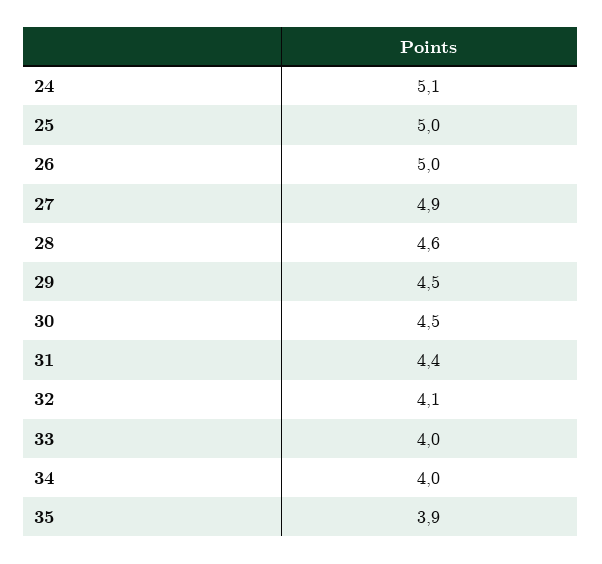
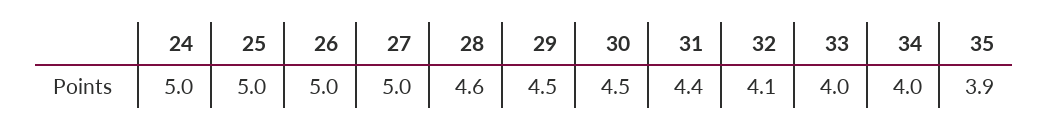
  {
-   "24": 5.1,
+   "24": 5,
    "25": 5,
    "26": 5,
-   "27": 4.9,
+   "27": 5,
    "28": 4.6,
    "29": 4.5,
    "30": 4.5,
    "31": 4.4,
    "32": 4.1,
    "33": 4,
    "34": 4,
    "35": 3.9
  }

